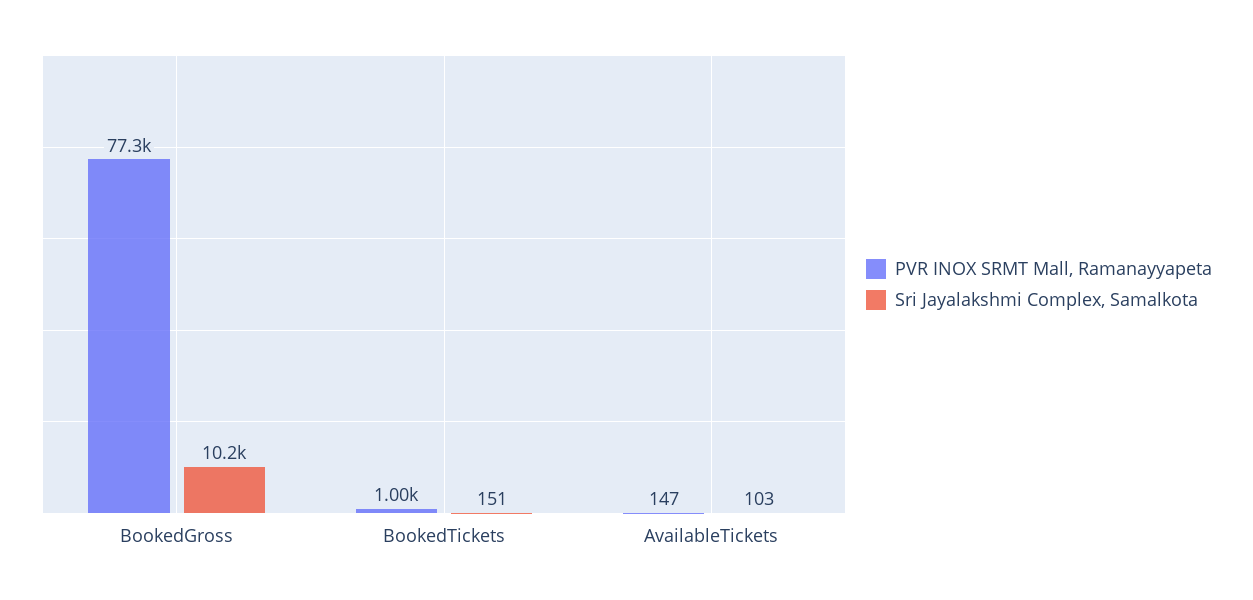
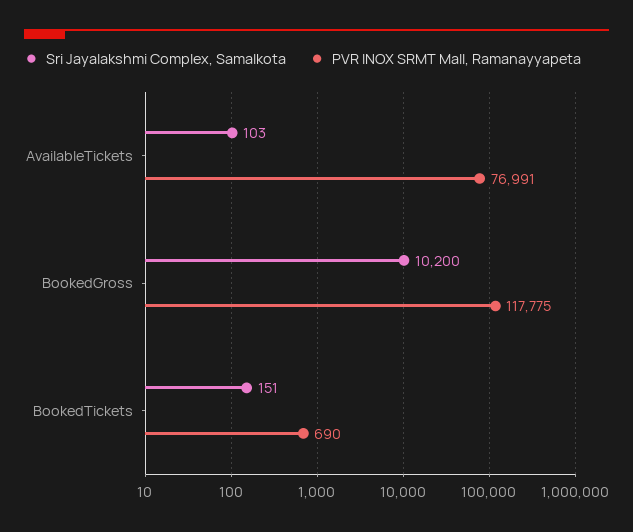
  {
    "PVR INOX SRMT Mall, Ramanayyapeta": {
-     "BookedGross": 77300,
+     "BookedGross": 117775,
-     "BookedTickets": 1000,
+     "BookedTickets": 690,
-     "AvailableTickets": 147
+     "AvailableTickets": 76991
    },
    "Sri Jayalakshmi Complex, Samalkota": {
      "BookedGross": 10200,
      "BookedTickets": 151,
      "AvailableTickets": 103
    }
  }

